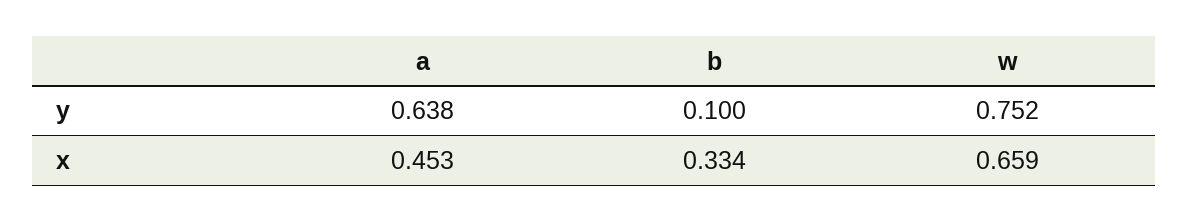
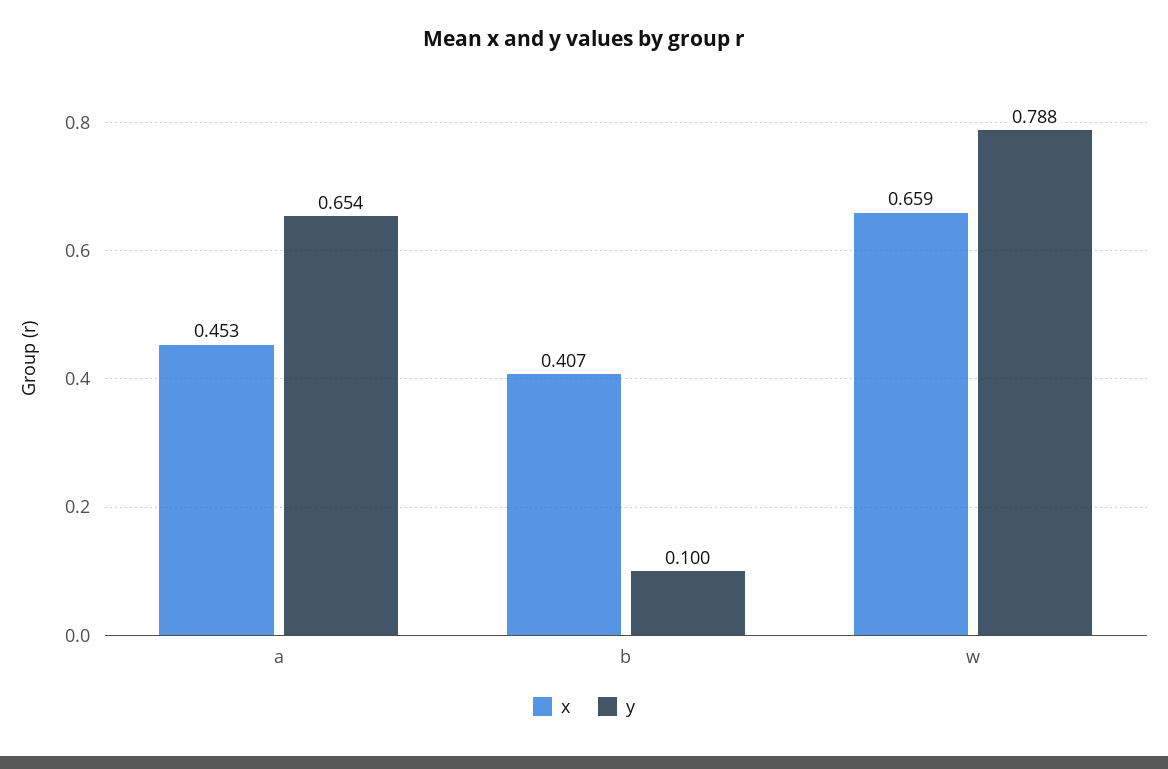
  {
    "y": {
-     "a": 0.638,
+     "a": 0.654,
      "b": 0.1,
-     "w": 0.752
+     "w": 0.788
    },
    "x": {
      "a": 0.453,
-     "b": 0.334,
+     "b": 0.407,
      "w": 0.659
    }
  }

